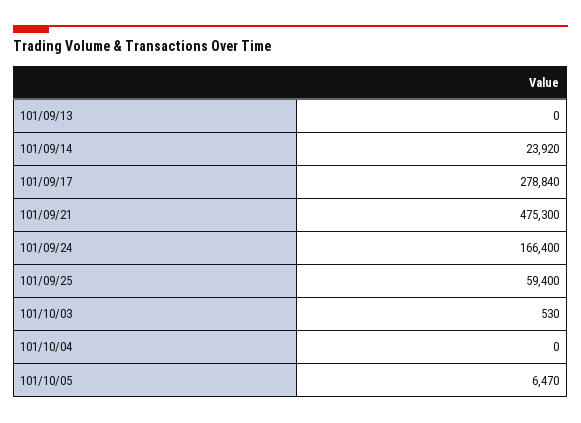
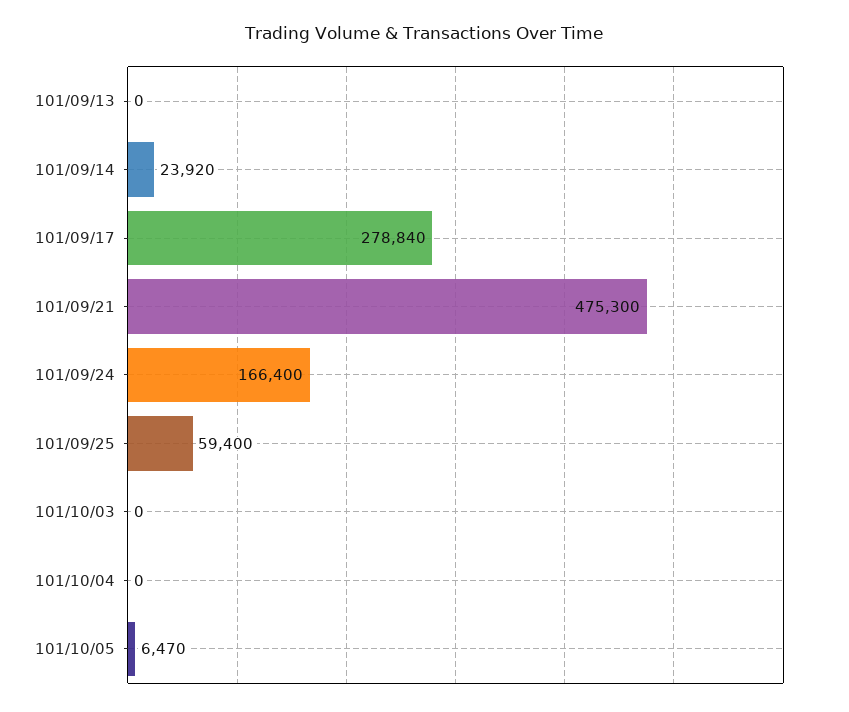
  {
    "101/09/13": 0,
    "101/09/14": 23920,
    "101/09/17": 278840,
    "101/09/21": 475300,
    "101/09/24": 166400,
    "101/09/25": 59400,
-   "101/10/03": 530,
+   "101/10/03": 0,
    "101/10/04": 0,
    "101/10/05": 6470
  }

